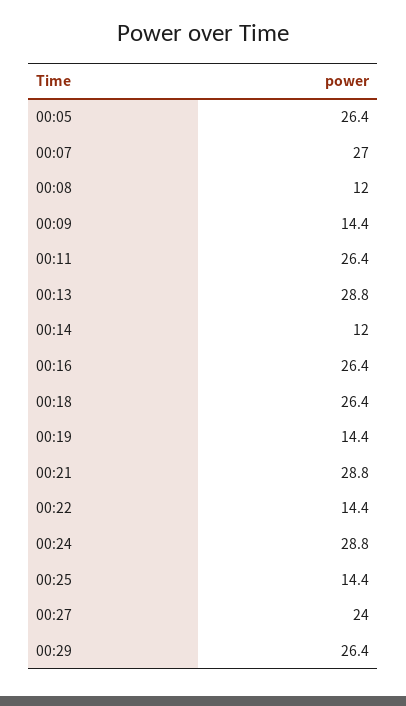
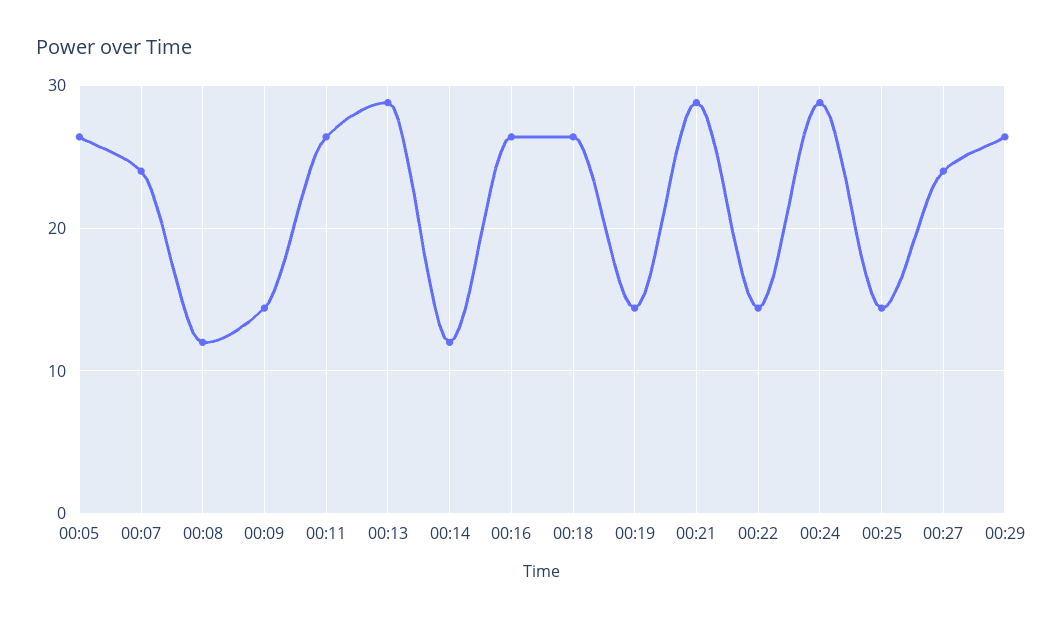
  {
    "00:05": 26.4,
-   "00:07": 27,
+   "00:07": 24,
    "00:08": 12,
    "00:09": 14.4,
    "00:11": 26.4,
    "00:13": 28.8,
    "00:14": 12,
    "00:16": 26.4,
    "00:18": 26.4,
    "00:19": 14.4,
    "00:21": 28.8,
    "00:22": 14.4,
    "00:24": 28.8,
    "00:25": 14.4,
    "00:27": 24,
    "00:29": 26.4
  }

